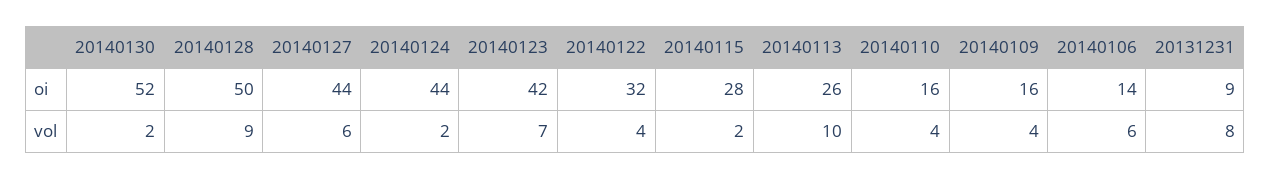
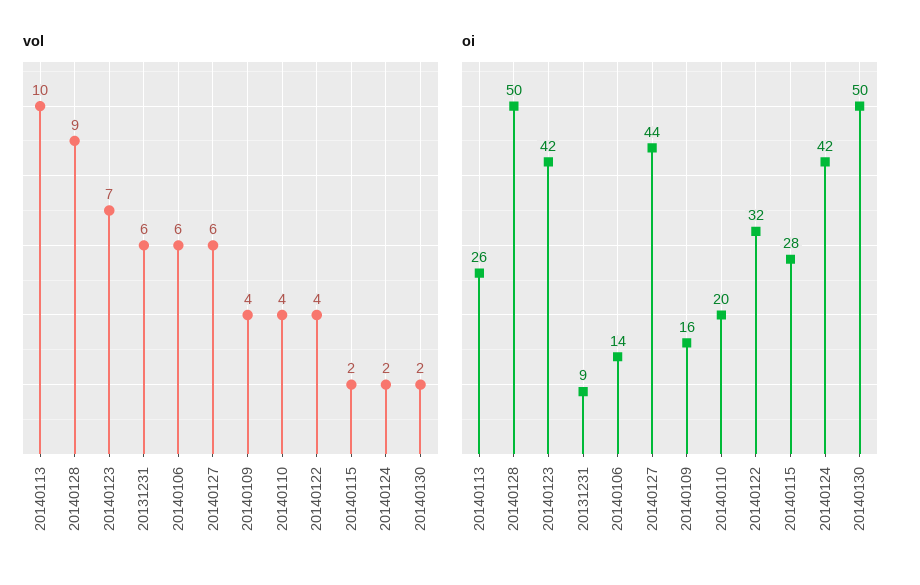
  {
    "oi": {
-     "20140130": 52,
+     "20140130": 50,
      "20140128": 50,
      "20140127": 44,
-     "20140124": 44,
+     "20140124": 42,
      "20140123": 42,
      "20140122": 32,
      "20140115": 28,
      "20140113": 26,
-     "20140110": 16,
+     "20140110": 20,
      "20140109": 16,
      "20140106": 14,
      "20131231": 9
    },
    "vol": {
      "20140130": 2,
      "20140128": 9,
      "20140127": 6,
      "20140124": 2,
      "20140123": 7,
      "20140122": 4,
      "20140115": 2,
      "20140113": 10,
      "20140110": 4,
      "20140109": 4,
      "20140106": 6,
-     "20131231": 8
+     "20131231": 6
    }
  }

